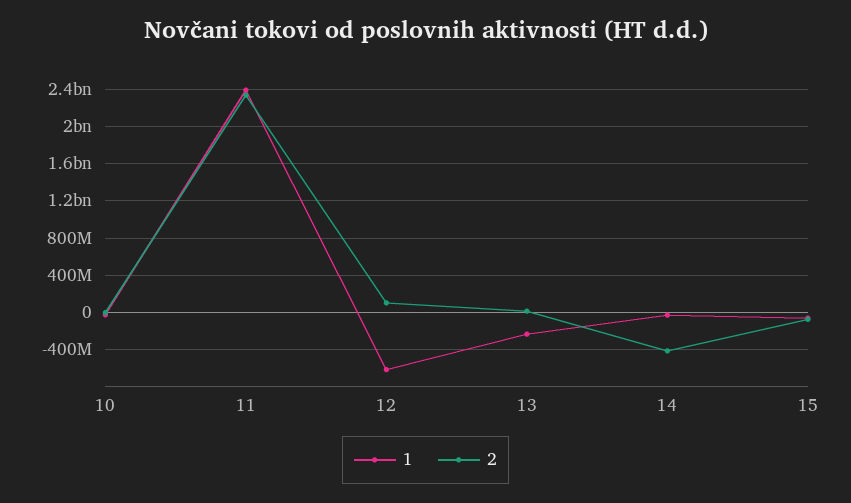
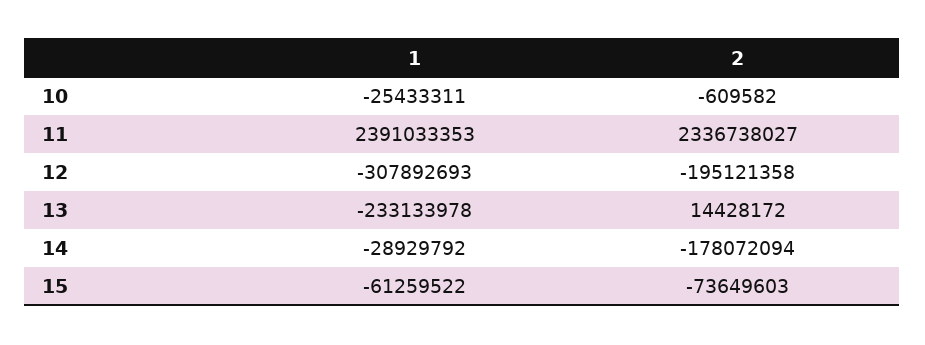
  {
    "1": {
      "10": -25433311,
      "11": 2391033353,
-     "12": -600000000,
+     "12": -307892693,
      "13": -233133978,
      "14": -28929792,
      "15": -61259522
    },
    "2": {
      "10": -609582,
      "11": 2336738027,
-     "12": 100000000,
+     "12": -195121358,
      "13": 14428172,
-     "14": -400000000,
+     "14": -178072094,
      "15": -73649603
    }
  }

